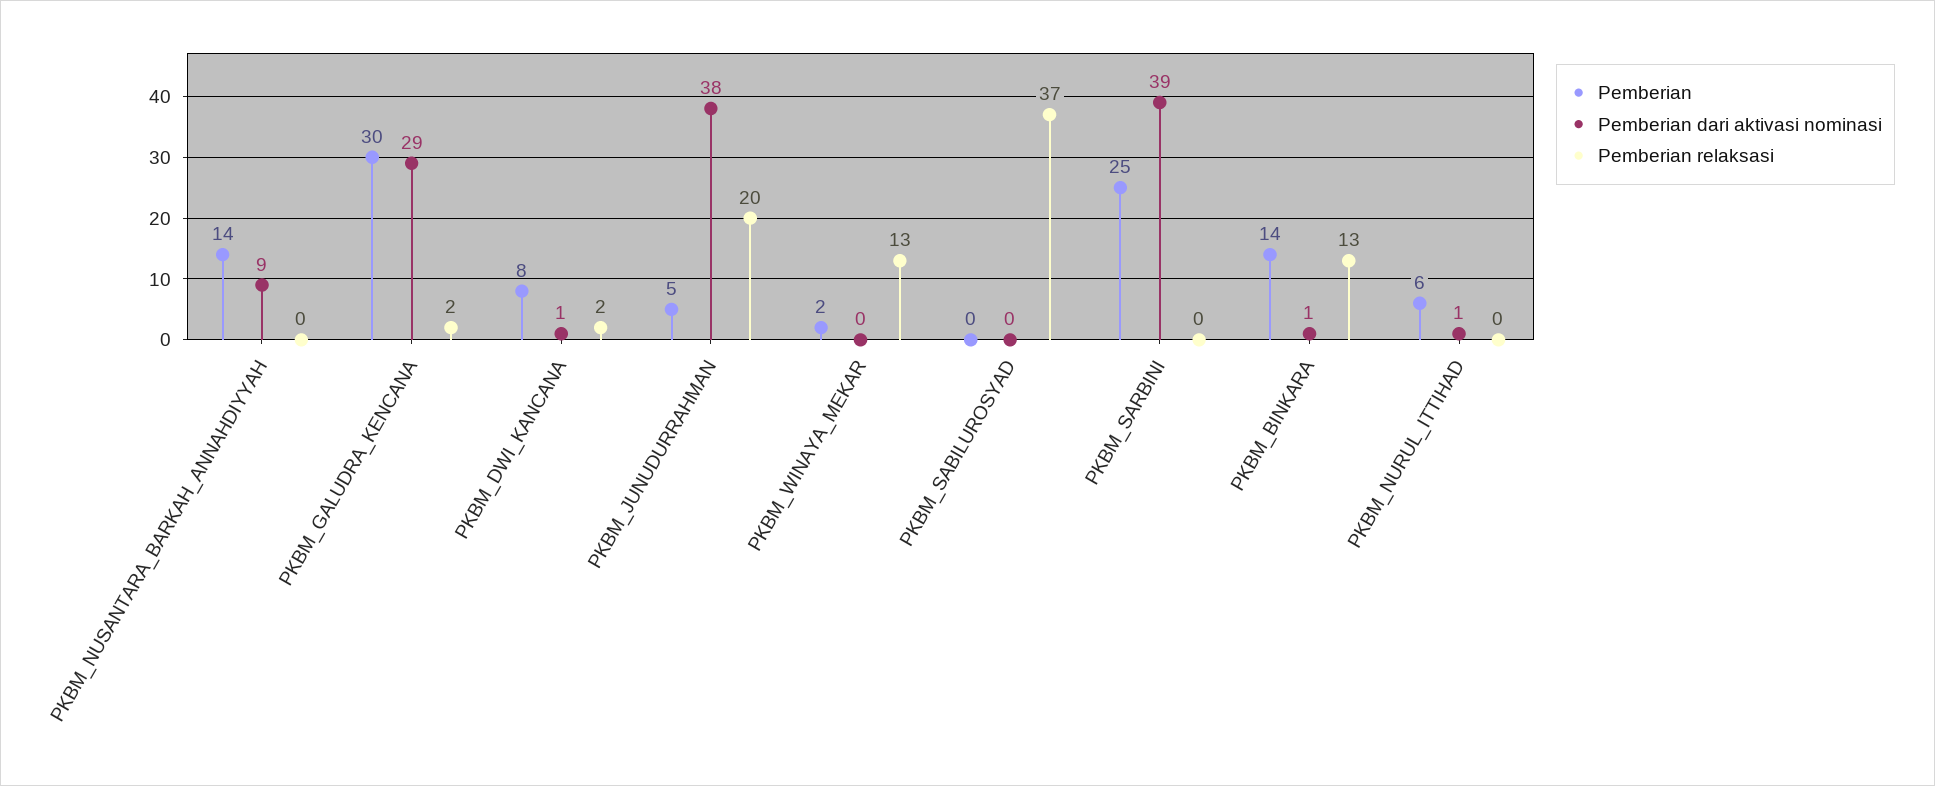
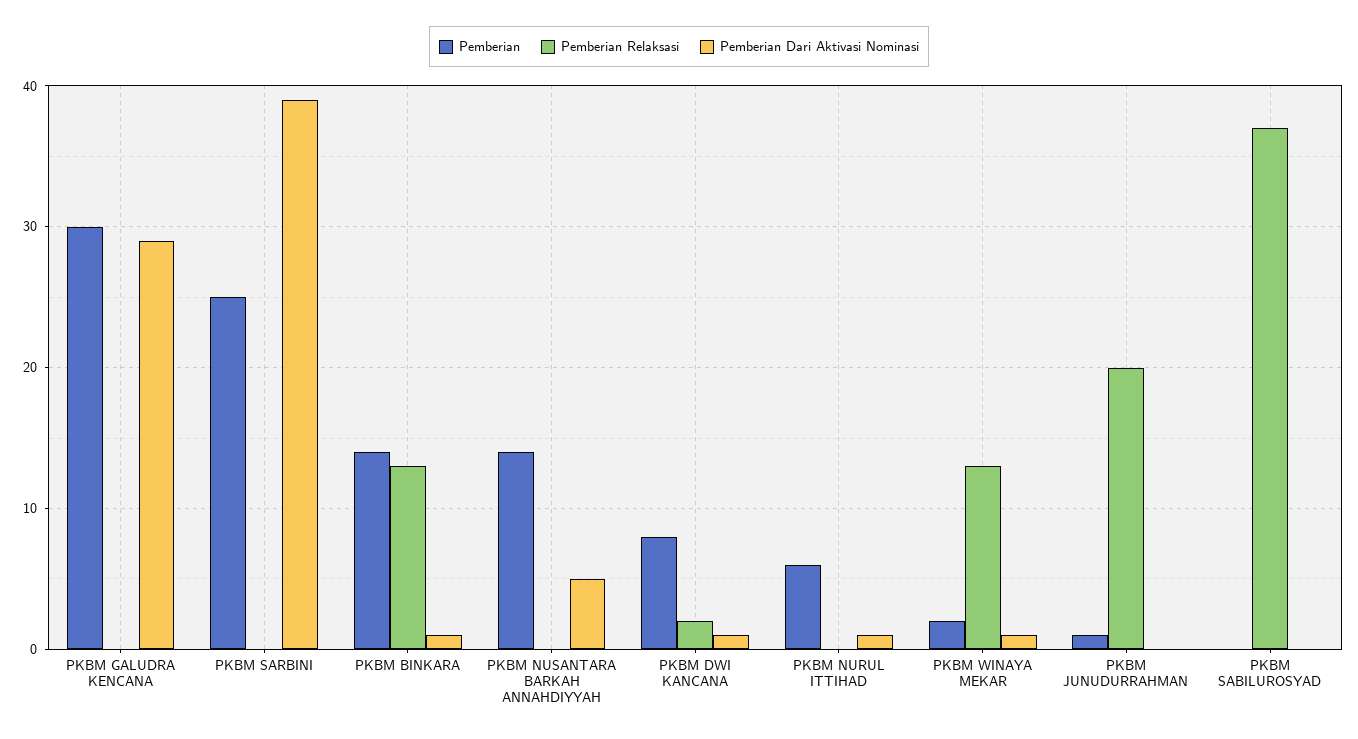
  {
    "Pemberian": {
      "PKBM_NUSANTARA_BARKAH_ANNAHDIYYAH": 14,
      "PKBM_GALUDRA_KENCANA": 30,
      "PKBM_DWI_KANCANA": 8,
-     "PKBM_JUNUDURRAHMAN": 5,
+     "PKBM_JUNUDURRAHMAN": 1,
      "PKBM_WINAYA_MEKAR": 2,
      "PKBM_SABILUROSYAD": 0,
      "PKBM_SARBINI": 25,
      "PKBM_BINKARA": 14,
      "PKBM_NURUL_ITTIHAD": 6
    },
    "Pemberian dari aktivasi nominasi": {
-     "PKBM_NUSANTARA_BARKAH_ANNAHDIYYAH": 9,
+     "PKBM_NUSANTARA_BARKAH_ANNAHDIYYAH": 5,
      "PKBM_GALUDRA_KENCANA": 29,
      "PKBM_DWI_KANCANA": 1,
-     "PKBM_JUNUDURRAHMAN": 38,
+     "PKBM_JUNUDURRAHMAN": 0,
-     "PKBM_WINAYA_MEKAR": 0,
+     "PKBM_WINAYA_MEKAR": 1,
      "PKBM_SABILUROSYAD": 0,
      "PKBM_SARBINI": 39,
      "PKBM_BINKARA": 1,
      "PKBM_NURUL_ITTIHAD": 1
    },
    "Pemberian relaksasi": {
      "PKBM_NUSANTARA_BARKAH_ANNAHDIYYAH": 0,
-     "PKBM_GALUDRA_KENCANA": 2,
+     "PKBM_GALUDRA_KENCANA": 0,
      "PKBM_DWI_KANCANA": 2,
      "PKBM_JUNUDURRAHMAN": 20,
      "PKBM_WINAYA_MEKAR": 13,
      "PKBM_SABILUROSYAD": 37,
      "PKBM_SARBINI": 0,
      "PKBM_BINKARA": 13,
      "PKBM_NURUL_ITTIHAD": 0
    }
  }

